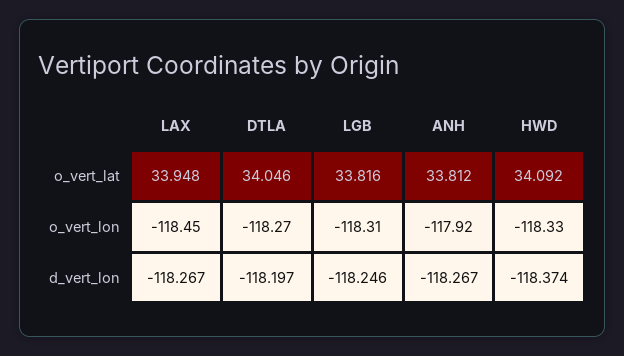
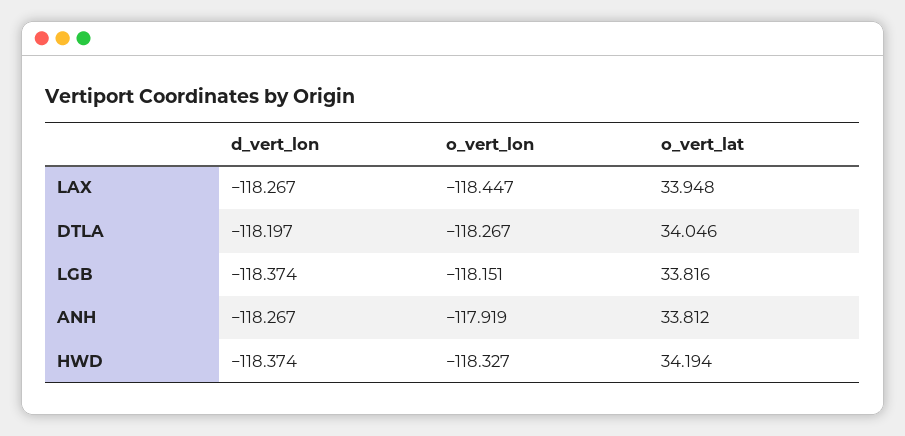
  {
    "LAX": {
      "o_vert_lat": 33.948,
      "o_vert_lon": -118.447,
      "d_vert_lon": -118.267
    },
    "DTLA": {
      "o_vert_lat": 34.046,
      "o_vert_lon": -118.267,
      "d_vert_lon": -118.197
    },
    "LGB": {
      "o_vert_lat": 33.816,
-     "o_vert_lon": -118.31,
+     "o_vert_lon": -118.151,
-     "d_vert_lon": -118.246
+     "d_vert_lon": -118.374
    },
    "ANH": {
      "o_vert_lat": 33.812,
      "o_vert_lon": -117.919,
      "d_vert_lon": -118.267
    },
    "HWD": {
-     "o_vert_lat": 34.092,
+     "o_vert_lat": 34.194,
      "o_vert_lon": -118.327,
      "d_vert_lon": -118.374
    }
  }

